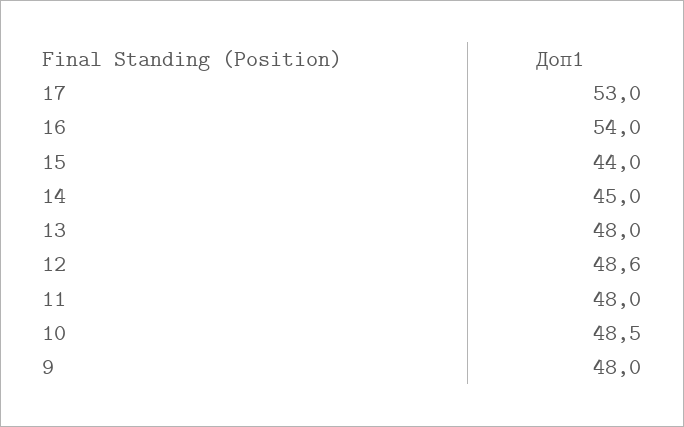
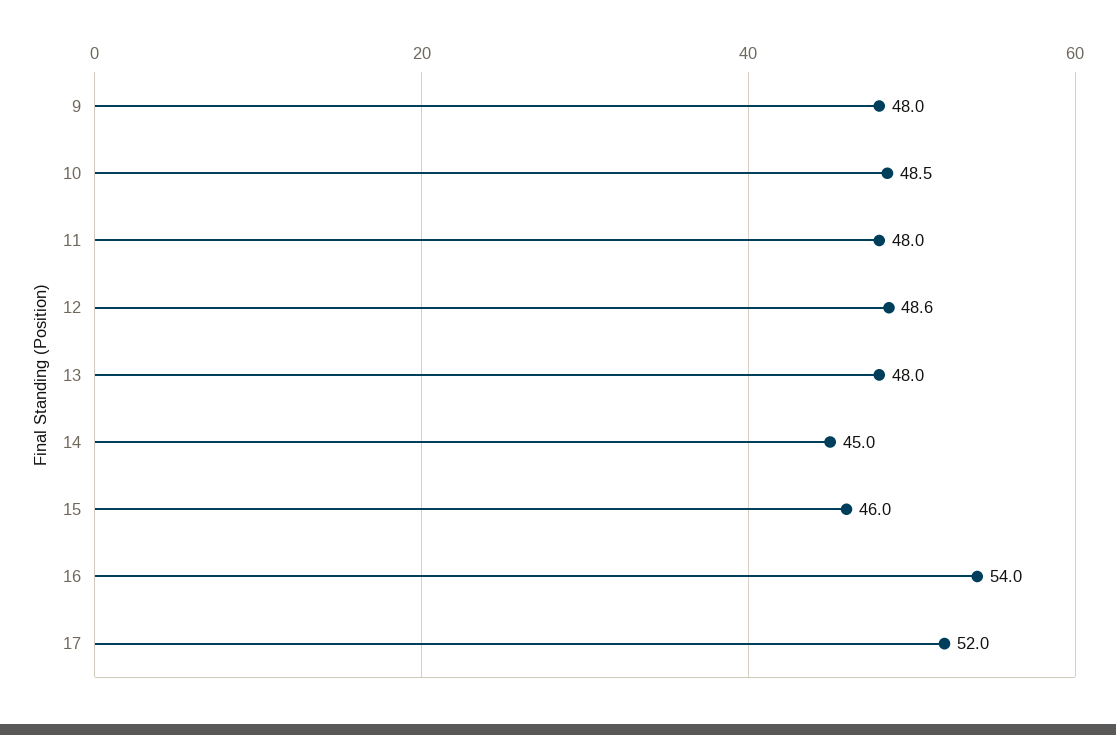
  {
-   "17": 53,
+   "17": 52,
    "16": 54,
-   "15": 44,
+   "15": 46,
    "14": 45,
    "13": 48,
    "12": 48.6,
    "11": 48,
    "10": 48.5,
    "9": 48
  }

